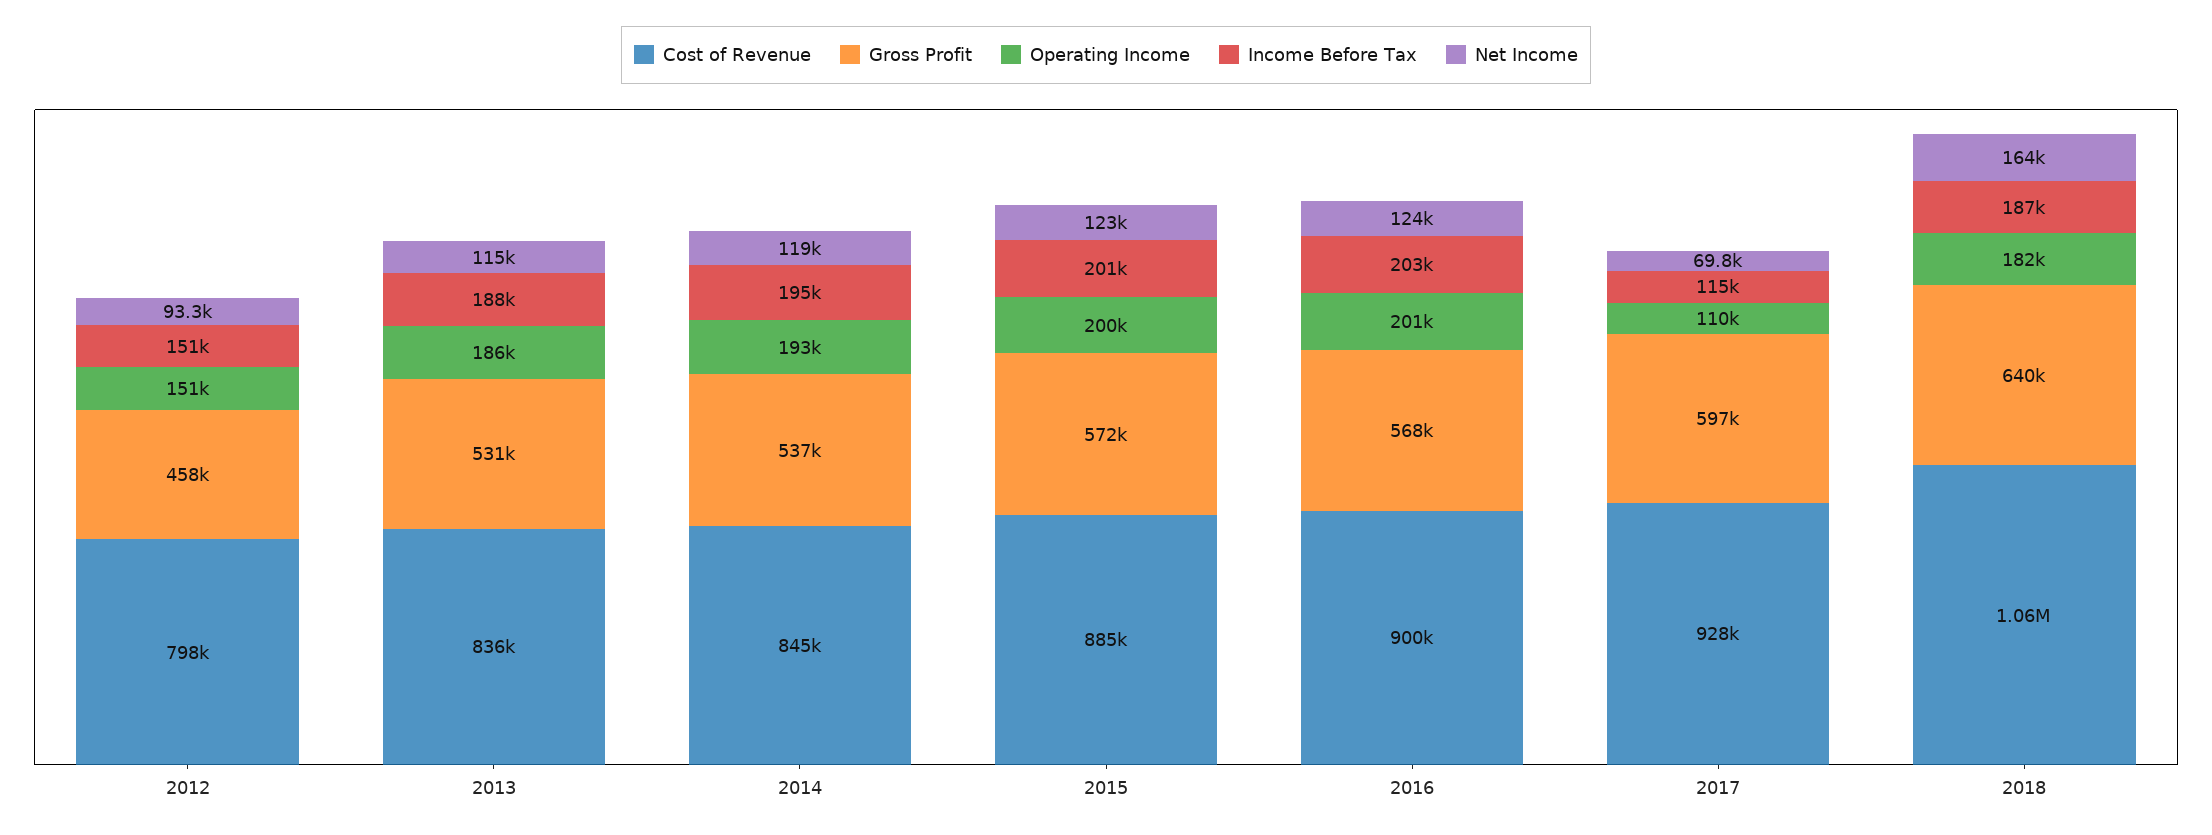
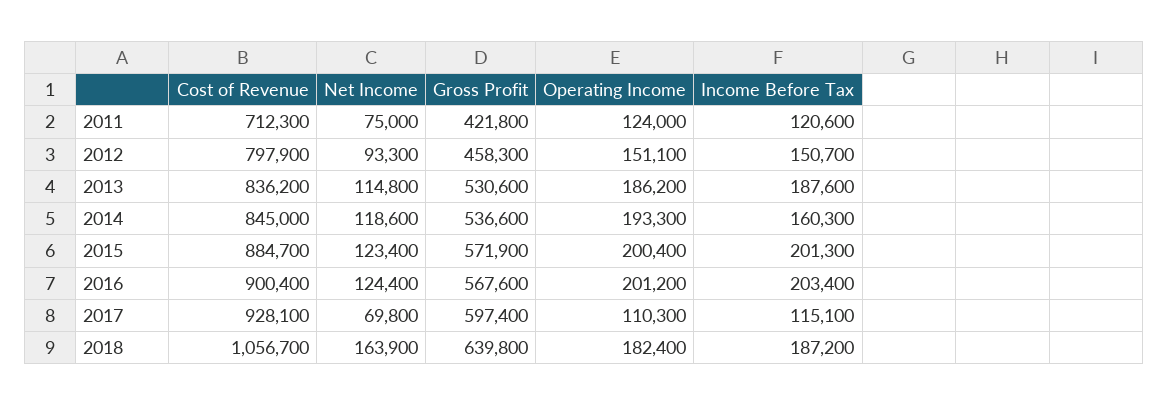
  {
    "Cost of Revenue": {
      "2012": 797900,
      "2013": 836200,
      "2014": 845000,
      "2015": 884700,
      "2016": 900400,
      "2017": 928100,
-     "2018": 1056700
+     "2018": 1056700,
+     "2011": 712300
    },
    "Gross Profit": {
      "2012": 458300,
      "2013": 530600,
      "2014": 536600,
      "2015": 571900,
      "2016": 567600,
      "2017": 597400,
-     "2018": 639800
+     "2018": 639800,
+     "2011": 421800
    },
    "Operating Income": {
      "2012": 151100,
      "2013": 186200,
      "2014": 193300,
      "2015": 200400,
      "2016": 201200,
      "2017": 110300,
-     "2018": 182400
+     "2018": 182400,
+     "2011": 124000
    },
    "Income Before Tax": {
      "2012": 150700,
      "2013": 187600,
-     "2014": 195000,
+     "2014": 160300,
      "2015": 201300,
      "2016": 203400,
      "2017": 115100,
-     "2018": 187200
+     "2018": 187200,
+     "2011": 120600
    },
    "Net Income": {
      "2012": 93300,
      "2013": 114800,
      "2014": 118600,
      "2015": 123400,
      "2016": 124400,
      "2017": 69800,
-     "2018": 163900
+     "2018": 163900,
+     "2011": 75000
    }
  }

